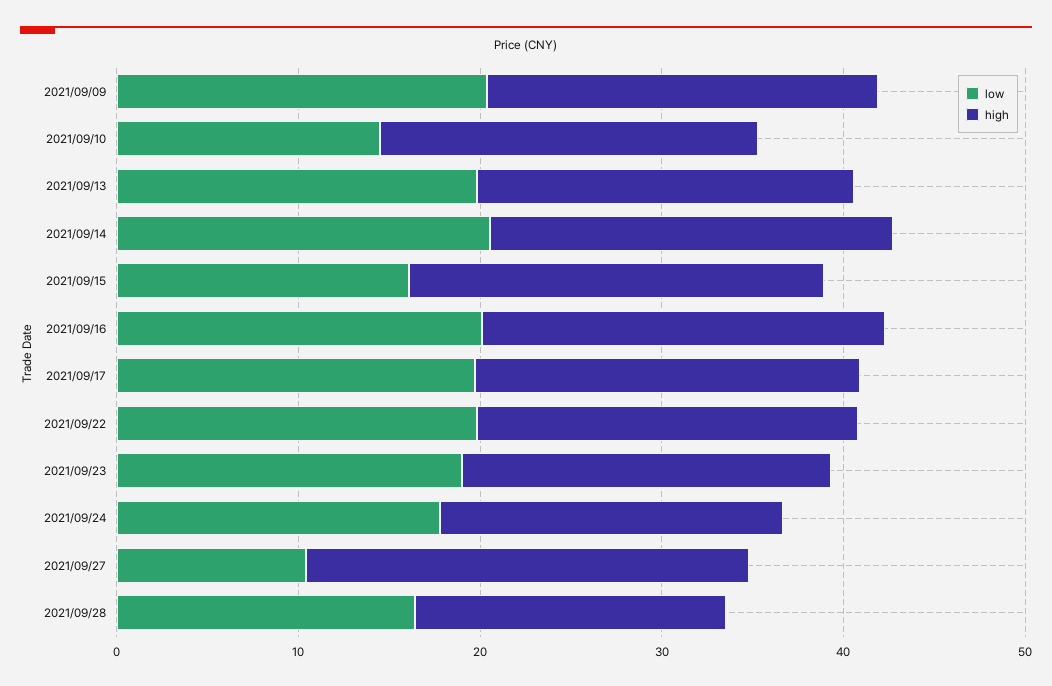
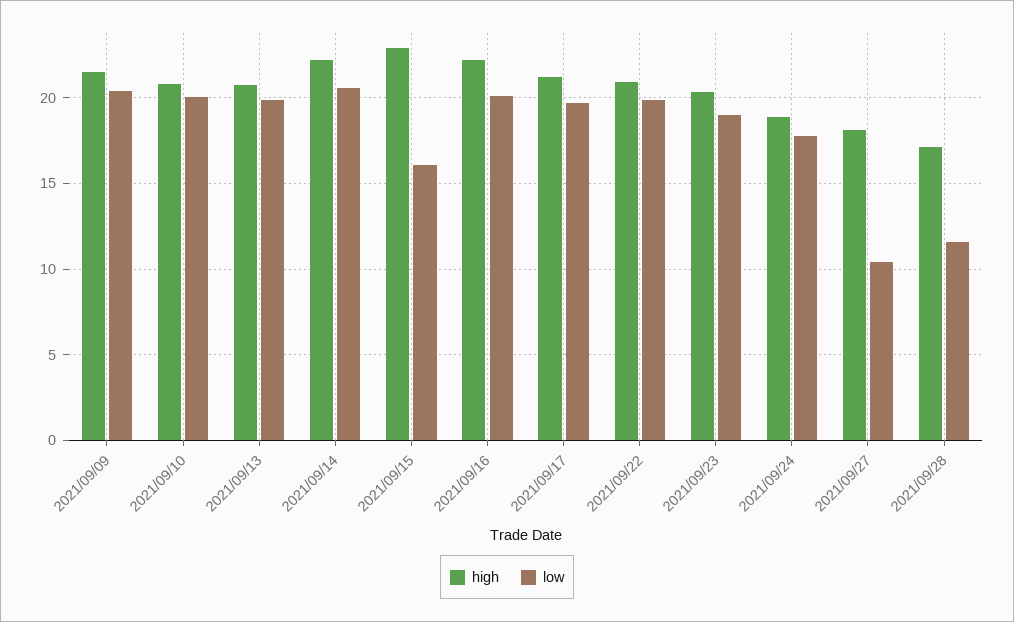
  {
    "low": {
      "2021/09/09": 20.5,
-     "2021/09/10": 14,
+     "2021/09/10": 20,
      "2021/09/13": 20,
      "2021/09/14": 20.5,
      "2021/09/15": 16,
      "2021/09/16": 20,
      "2021/09/17": 19.5,
      "2021/09/22": 20,
      "2021/09/23": 19,
      "2021/09/24": 18,
      "2021/09/27": 10.5,
-     "2021/09/28": 16
+     "2021/09/28": 11.5
    },
    "high": {
      "2021/09/09": 21.5,
      "2021/09/10": 21,
      "2021/09/13": 20.5,
      "2021/09/14": 22,
      "2021/09/15": 23,
      "2021/09/16": 22,
      "2021/09/17": 21,
      "2021/09/22": 21,
      "2021/09/23": 20.5,
      "2021/09/24": 19,
-     "2021/09/27": 24,
+     "2021/09/27": 18,
      "2021/09/28": 17
    }
  }

